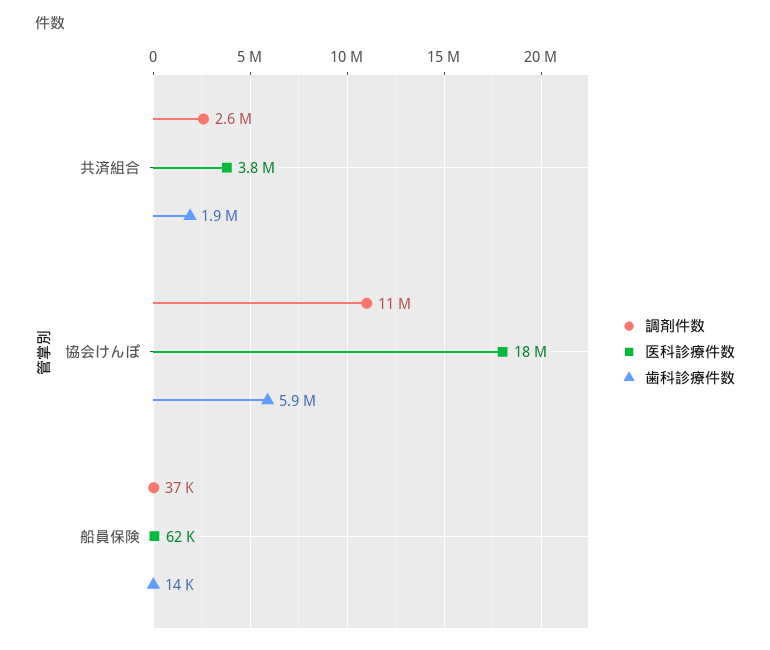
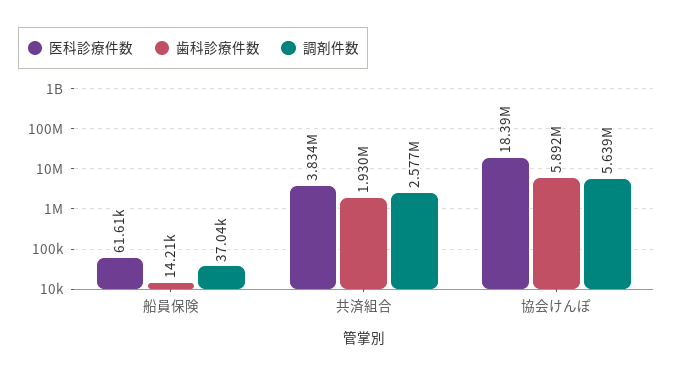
  {
    "調剤件数": {
      "共済組合": 2577000,
-     "協会けんぽ": 11000000,
+     "協会けんぽ": 5639000,
      "船員保険": 37040
    },
    "医科診療件数": {
      "共済組合": 3834000,
      "協会けんぽ": 18390000,
      "船員保険": 61610
    },
    "歯科診療件数": {
      "共済組合": 1930000,
      "協会けんぽ": 5892000,
      "船員保険": 14210
    }
  }

